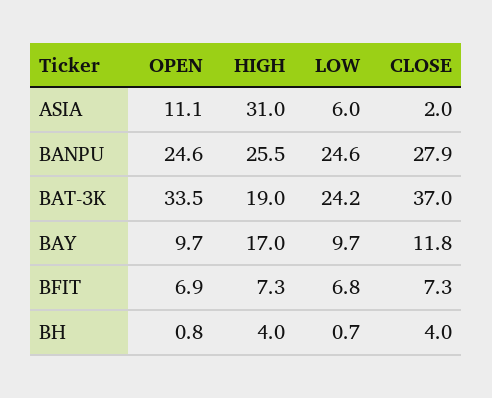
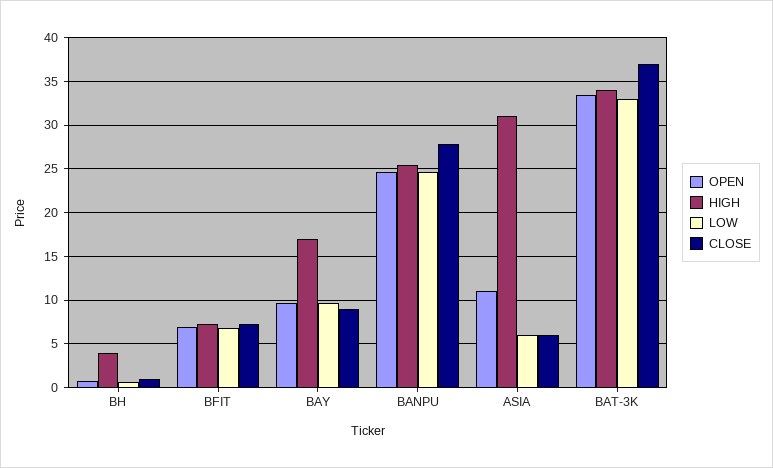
  {
    "OPEN": {
      "ASIA": 11.1,
      "BANPU": 24.6,
      "BAT-3K": 33.5,
      "BAY": 9.7,
      "BFIT": 6.9,
      "BH": 0.8
    },
    "HIGH": {
      "ASIA": 31,
      "BANPU": 25.5,
-     "BAT-3K": 19,
+     "BAT-3K": 34,
      "BAY": 17,
      "BFIT": 7.3,
      "BH": 4
    },
    "LOW": {
      "ASIA": 6,
      "BANPU": 24.6,
-     "BAT-3K": 24.2,
+     "BAT-3K": 33,
      "BAY": 9.7,
      "BFIT": 6.8,
      "BH": 0.7
    },
    "CLOSE": {
-     "ASIA": 2,
+     "ASIA": 6,
      "BANPU": 27.9,
      "BAT-3K": 37,
-     "BAY": 11.8,
+     "BAY": 9,
      "BFIT": 7.3,
-     "BH": 4
+     "BH": 1
    }
  }

